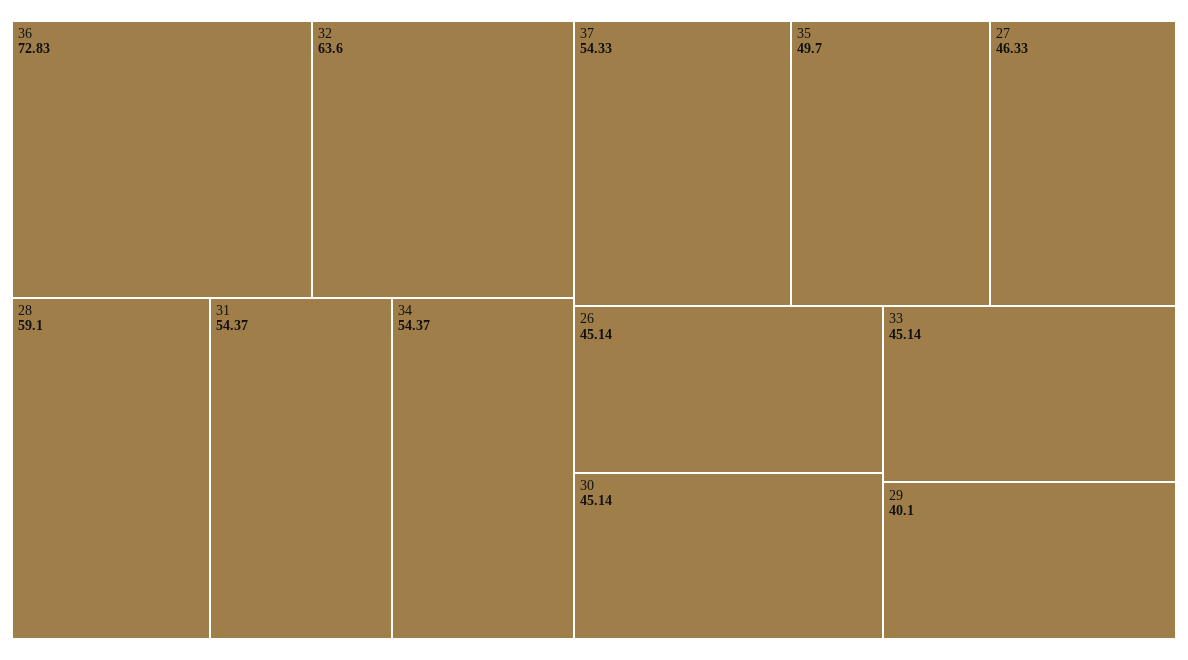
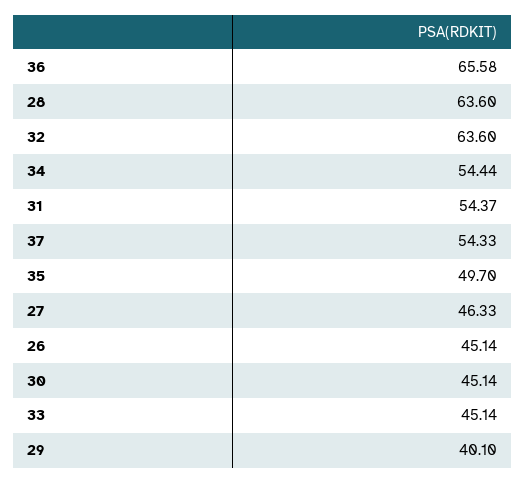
  {
-   "36": 72.83,
+   "36": 65.58,
    "32": 63.6,
-   "28": 59.1,
+   "28": 63.6,
    "31": 54.37,
-   "34": 54.37,
+   "34": 54.44,
    "37": 54.33,
    "35": 49.7,
    "27": 46.33,
    "26": 45.14,
    "30": 45.14,
    "33": 45.14,
    "29": 40.1
  }

